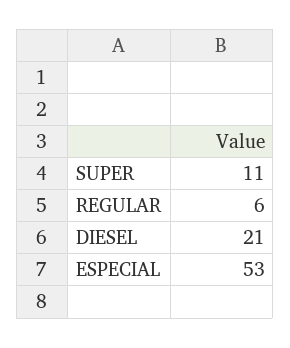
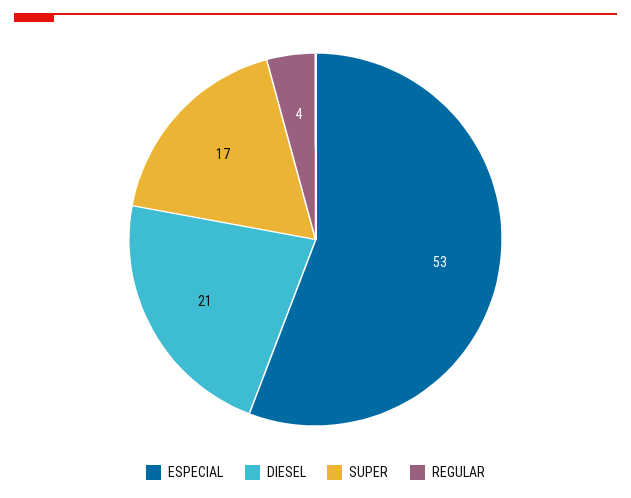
  {
-   "SUPER": 11,
+   "SUPER": 17,
-   "REGULAR": 6,
+   "REGULAR": 4,
    "DIESEL": 21,
    "ESPECIAL": 53
  }

